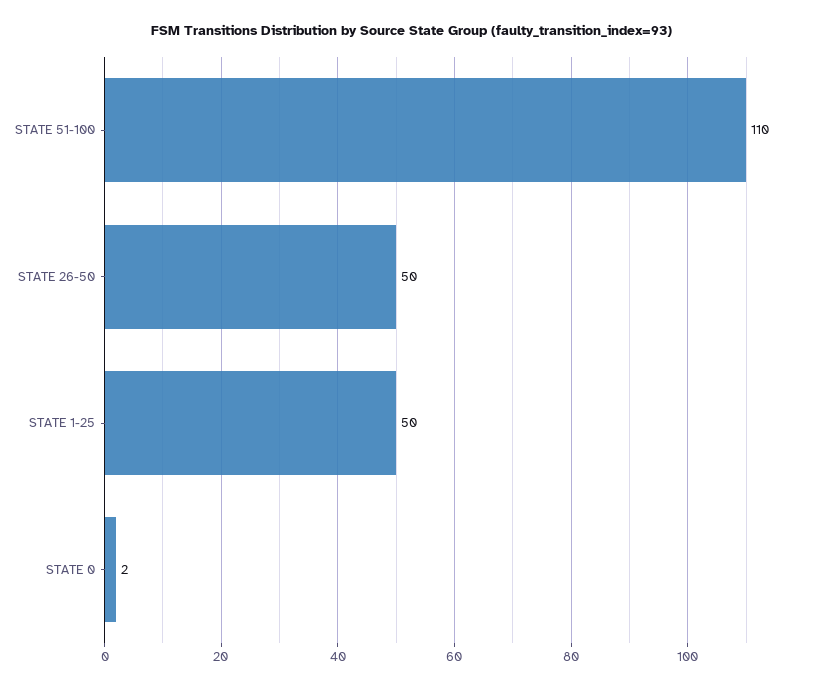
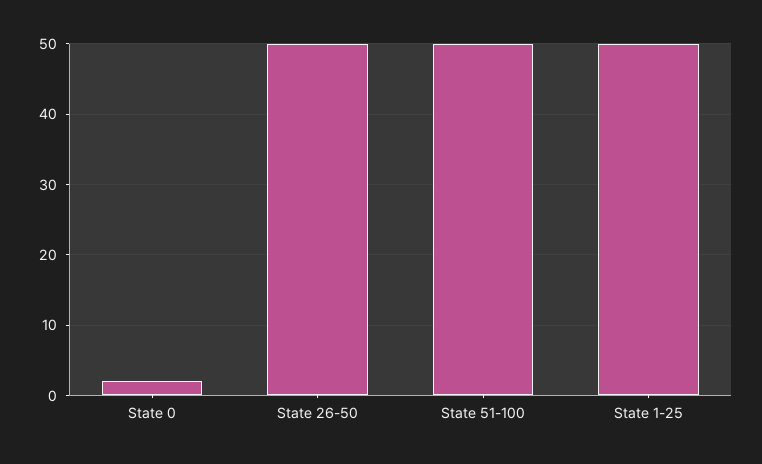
  {
-   "STATE 51-100": 110,
+   "STATE 51-100": 50,
    "STATE 26-50": 50,
    "STATE 1-25": 50,
    "STATE 0": 2
  }

